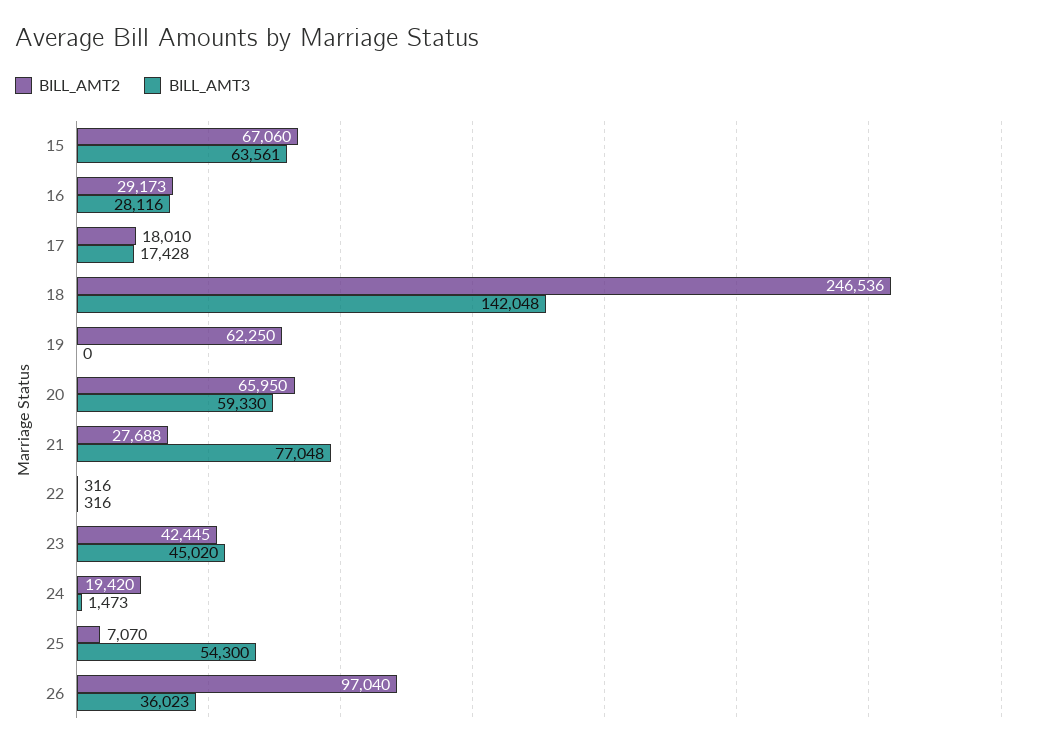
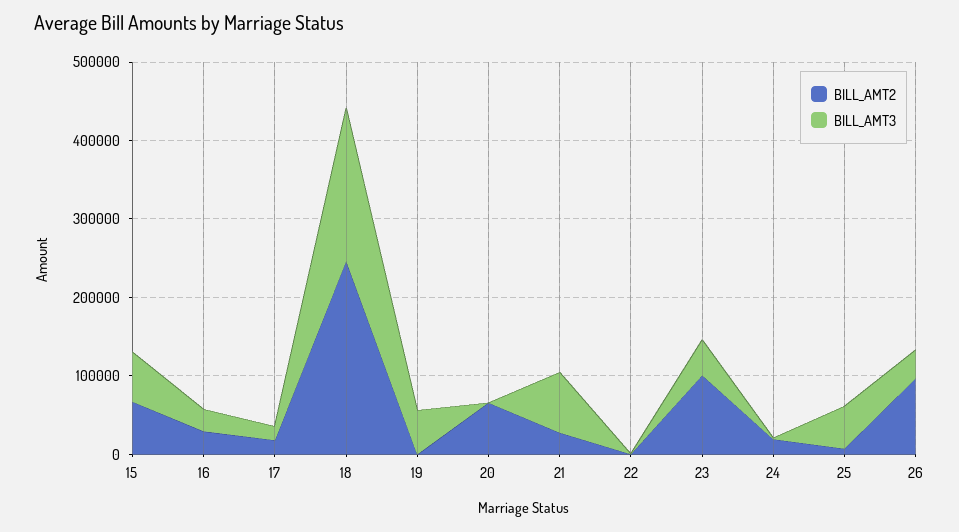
  {
    "BILL_AMT2": {
      "15": 67060,
      "16": 29173,
      "17": 18010,
      "18": 246536,
-     "19": 62250,
+     "19": 0,
      "20": 65950,
      "21": 27688,
      "22": 316,
-     "23": 42445,
+     "23": 100000,
      "24": 19420,
      "25": 7070,
      "26": 97040
    },
    "BILL_AMT3": {
      "15": 63561,
      "16": 28116,
      "17": 17428,
-     "18": 142048,
+     "18": 200000,
-     "19": 0,
+     "19": 60000,
-     "20": 59330,
+     "20": 0,
      "21": 77048,
      "22": 316,
      "23": 45020,
      "24": 1473,
      "25": 54300,
      "26": 36023
    }
  }

